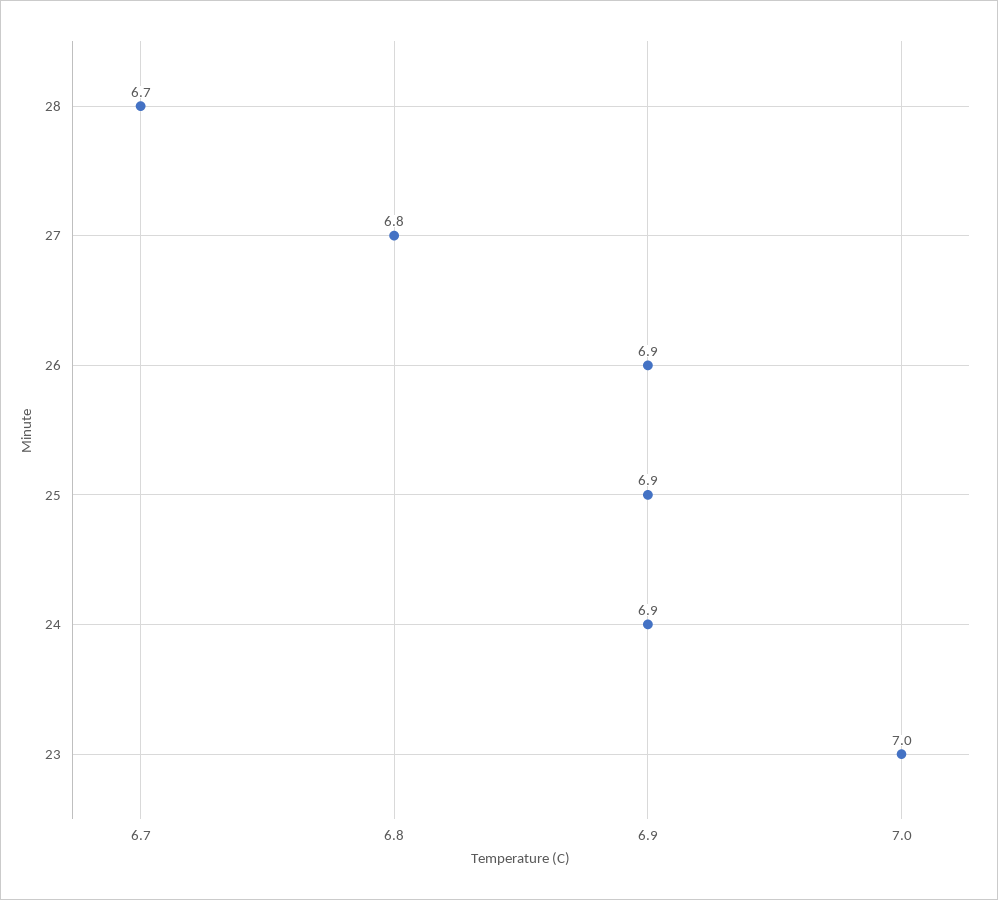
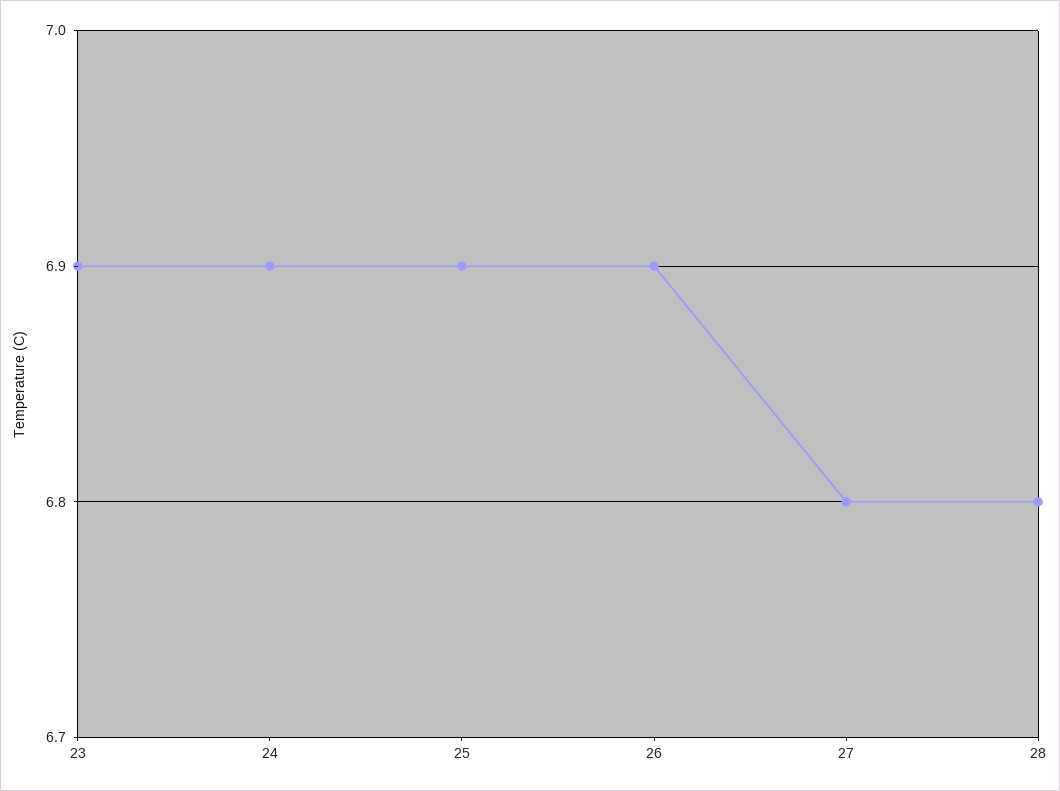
  {
-   "28": 6.7,
+   "28": 6.8,
    "27": 6.8,
    "26": 6.9,
    "25": 6.9,
    "24": 6.9,
-   "23": 7
+   "23": 6.9
  }

